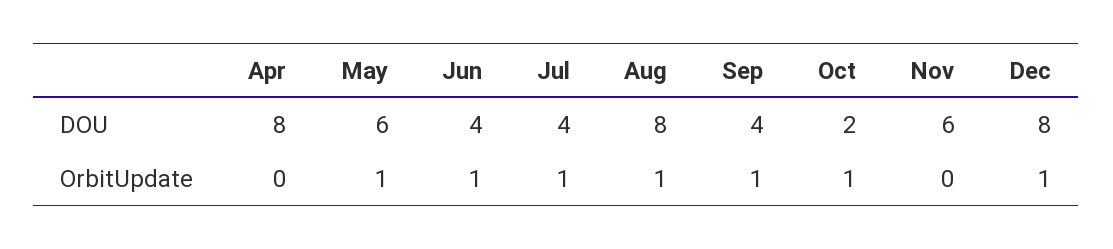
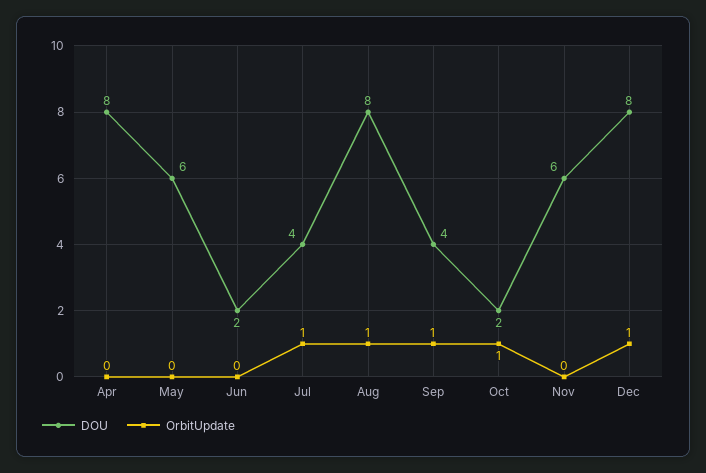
  {
    "DOU": {
      "Apr": 8,
      "May": 6,
-     "Jun": 4,
+     "Jun": 2,
      "Jul": 4,
      "Aug": 8,
      "Sep": 4,
      "Oct": 2,
      "Nov": 6,
      "Dec": 8
    },
    "OrbitUpdate": {
      "Apr": 0,
-     "May": 1,
+     "May": 0,
-     "Jun": 1,
+     "Jun": 0,
      "Jul": 1,
      "Aug": 1,
      "Sep": 1,
      "Oct": 1,
      "Nov": 0,
      "Dec": 1
    }
  }

